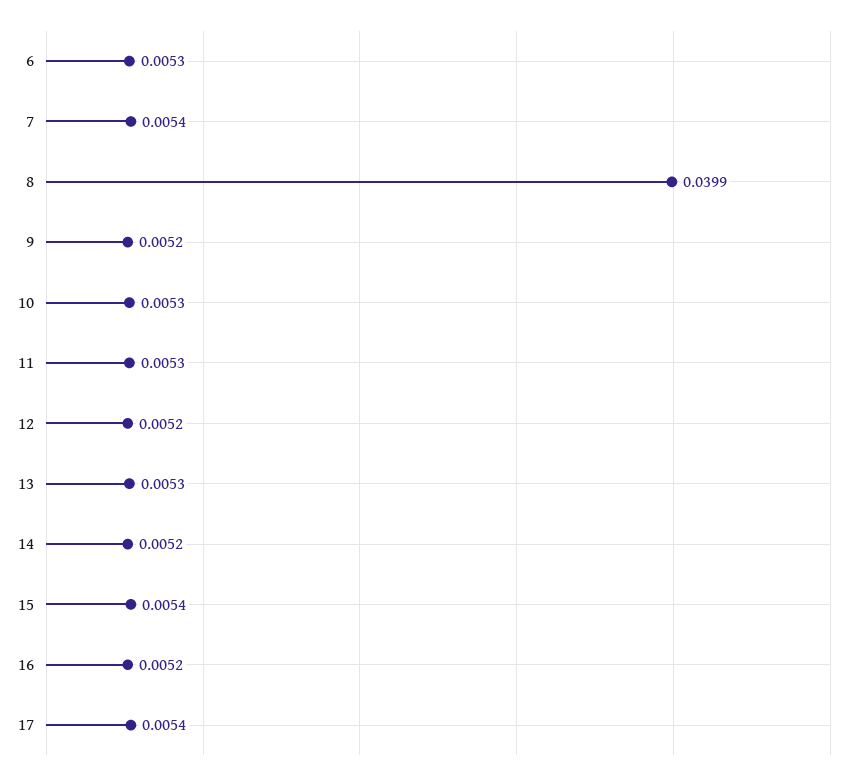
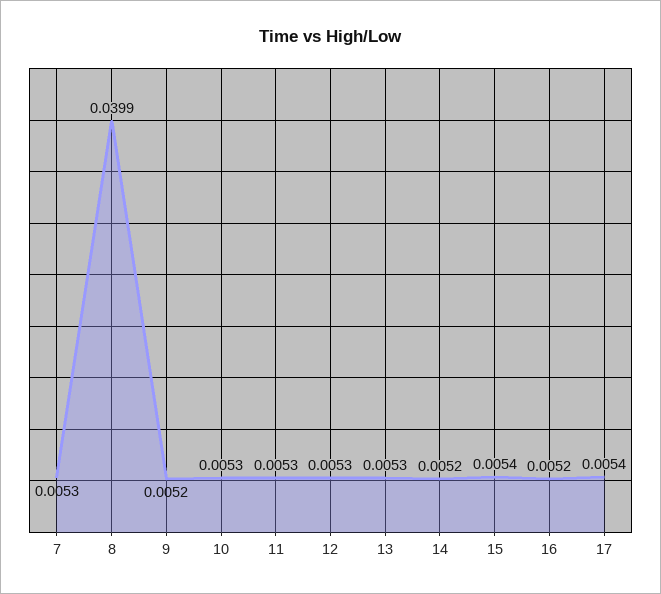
  {
-   "6": 0.0053,
-   "7": 0.0054,
+   "7": 0.0053,
    "8": 0.0399,
    "9": 0.0052,
    "10": 0.0053,
    "11": 0.0053,
-   "12": 0.0052,
+   "12": 0.0053,
    "13": 0.0053,
    "14": 0.0052,
    "15": 0.0054,
    "16": 0.0052,
    "17": 0.0054
  }

